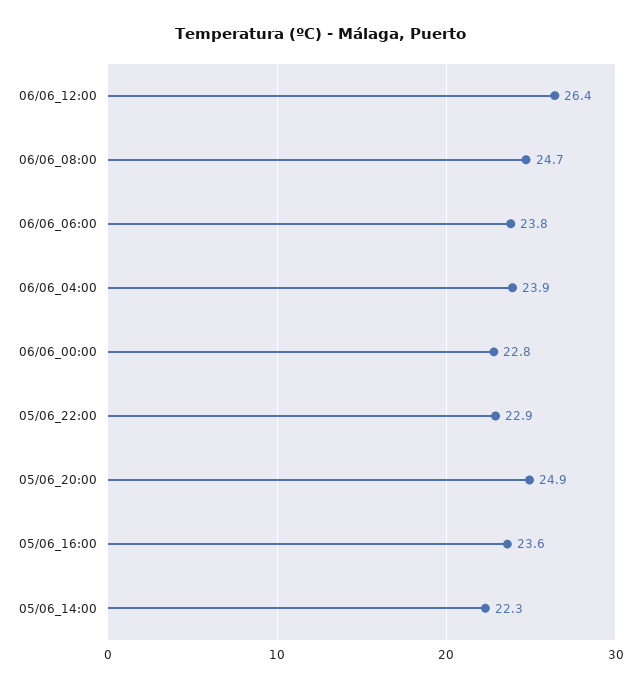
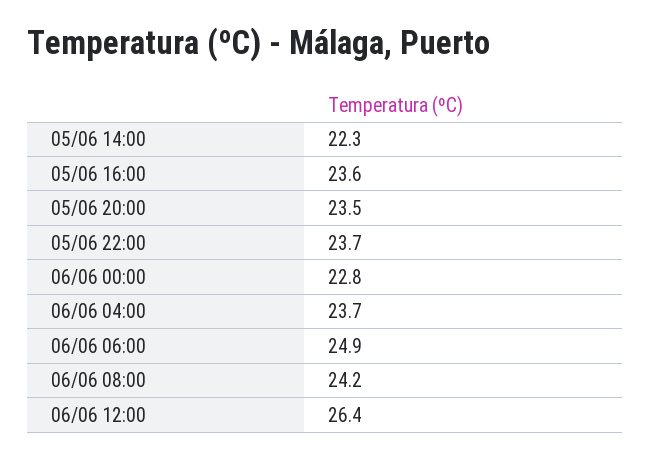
  {
    "06/06_12:00": 26.4,
-   "06/06_08:00": 24.7,
+   "06/06_08:00": 24.2,
-   "06/06_06:00": 23.8,
+   "06/06_06:00": 24.9,
-   "06/06_04:00": 23.9,
+   "06/06_04:00": 23.7,
    "06/06_00:00": 22.8,
-   "05/06_22:00": 22.9,
+   "05/06_22:00": 23.7,
-   "05/06_20:00": 24.9,
+   "05/06_20:00": 23.5,
    "05/06_16:00": 23.6,
    "05/06_14:00": 22.3
  }

